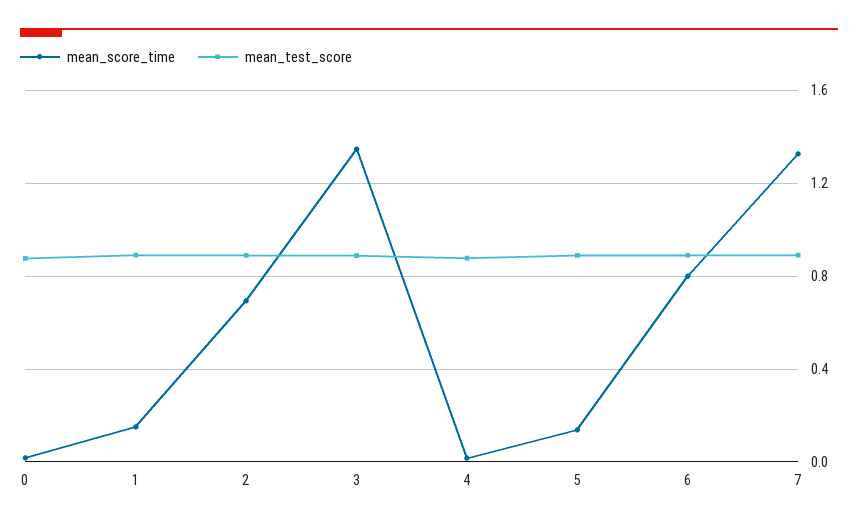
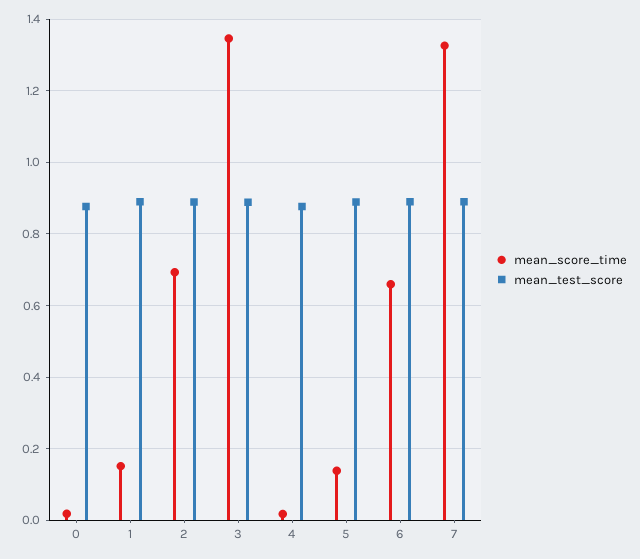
  {
    "mean_score_time": {
      "0": 0.02,
      "1": 0.16,
      "2": 0.7,
      "3": 1.34,
      "4": 0.02,
      "5": 0.14,
-     "6": 0.8,
+     "6": 0.66,
      "7": 1.32
    },
    "mean_test_score": {
      "0": 0.88,
      "1": 0.88,
      "2": 0.88,
      "3": 0.88,
      "4": 0.88,
      "5": 0.88,
      "6": 0.88,
      "7": 0.88
    }
  }

